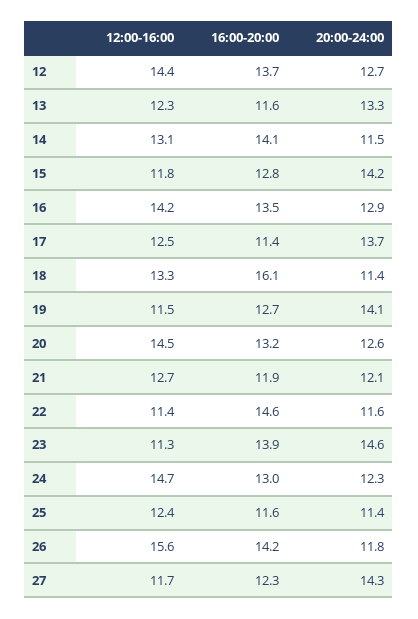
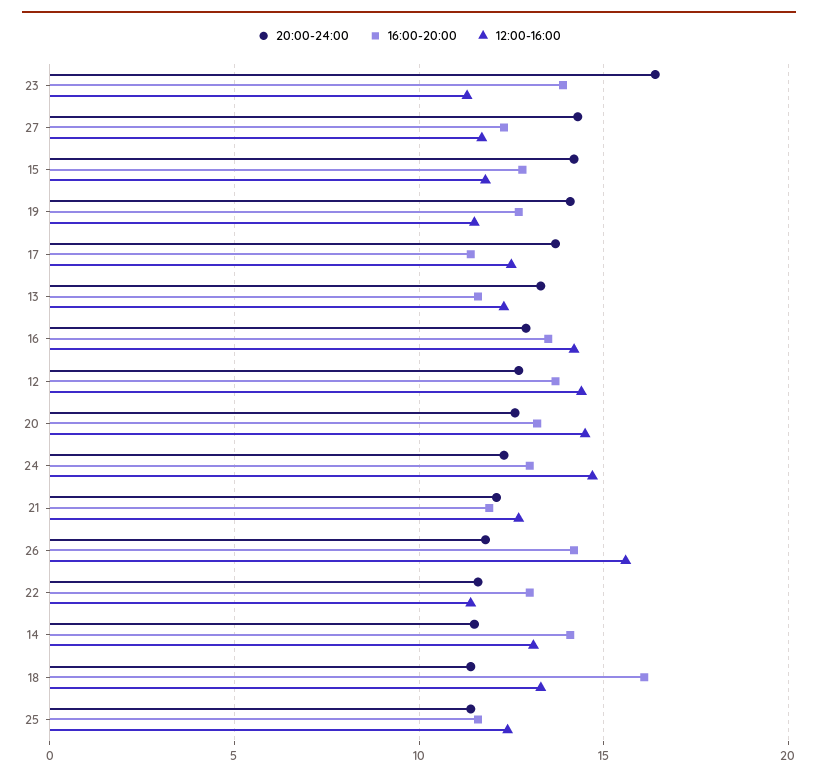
  {
    "12:00-16:00": {
      "12": 14.4,
      "13": 12.3,
      "14": 13.1,
      "15": 11.8,
      "16": 14.2,
      "17": 12.5,
      "18": 13.3,
      "19": 11.5,
      "20": 14.5,
      "21": 12.7,
      "22": 11.4,
      "23": 11.3,
      "24": 14.7,
      "25": 12.4,
      "26": 15.6,
      "27": 11.7
    },
    "16:00-20:00": {
      "12": 13.7,
      "13": 11.6,
      "14": 14.1,
      "15": 12.8,
      "16": 13.5,
      "17": 11.4,
      "18": 16.1,
      "19": 12.7,
      "20": 13.2,
      "21": 11.9,
-     "22": 14.6,
+     "22": 13,
      "23": 13.9,
      "24": 13,
      "25": 11.6,
      "26": 14.2,
      "27": 12.3
    },
    "20:00-24:00": {
      "12": 12.7,
      "13": 13.3,
      "14": 11.5,
      "15": 14.2,
      "16": 12.9,
      "17": 13.7,
      "18": 11.4,
      "19": 14.1,
      "20": 12.6,
      "21": 12.1,
      "22": 11.6,
-     "23": 14.6,
+     "23": 16.5,
      "24": 12.3,
      "25": 11.4,
      "26": 11.8,
      "27": 14.3
    }
  }

